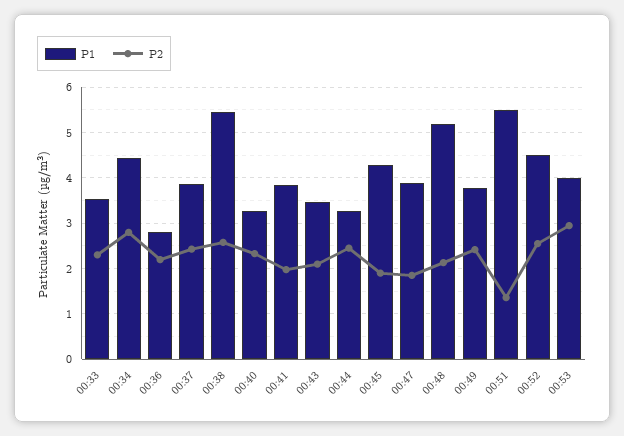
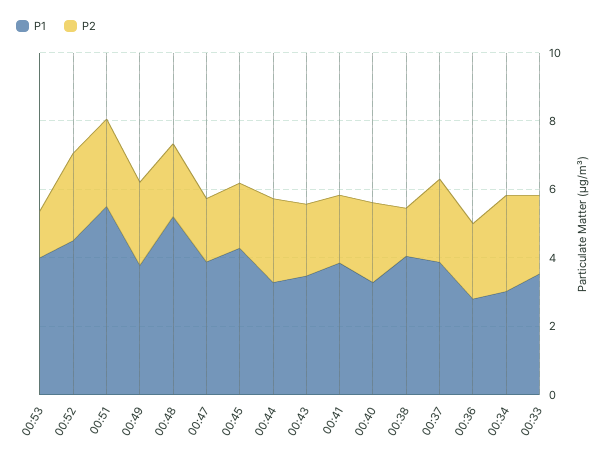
  {
    "P1": {
      "00:33": 3.6,
-     "00:34": 4.4,
+     "00:34": 3,
      "00:36": 2.8,
      "00:37": 3.8,
-     "00:38": 5.4,
+     "00:38": 4,
      "00:40": 3.2,
      "00:41": 3.8,
      "00:43": 3.4,
      "00:44": 3.2,
      "00:45": 4.2,
      "00:47": 3.8,
      "00:48": 5.2,
      "00:49": 3.8,
      "00:51": 5.6,
      "00:52": 4.6,
      "00:53": 4
    },
    "P2": {
      "00:33": 2.4,
      "00:34": 2.8,
      "00:36": 2.2,
      "00:37": 2.4,
-     "00:38": 2.6,
+     "00:38": 1.5,
      "00:40": 2.4,
      "00:41": 2,
      "00:43": 2.2,
      "00:44": 2.4,
      "00:45": 2,
      "00:47": 1.8,
      "00:48": 2.2,
      "00:49": 2.4,
-     "00:51": 1.4,
+     "00:51": 2.5,
      "00:52": 2.6,
-     "00:53": 3
+     "00:53": 1.5
    }
  }

